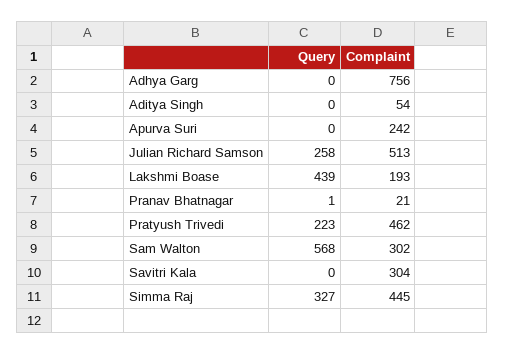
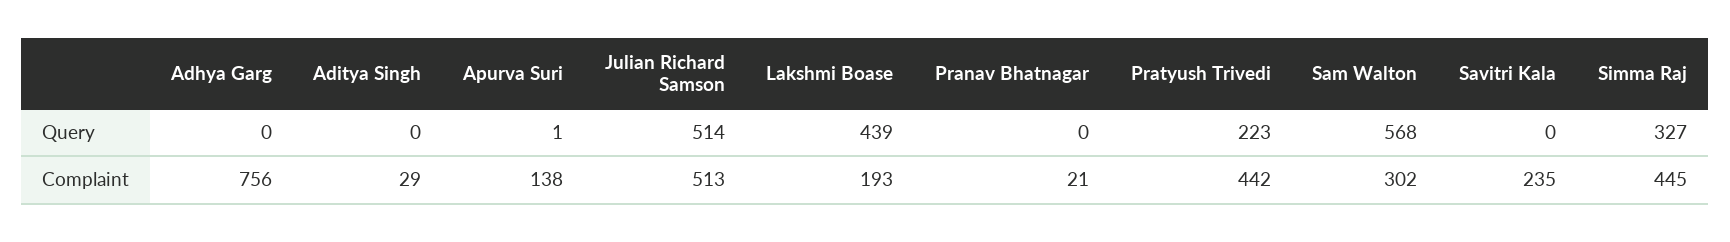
  {
    "Query": {
      "Adhya Garg": 0,
      "Aditya Singh": 0,
-     "Apurva Suri": 0,
+     "Apurva Suri": 1,
-     "Julian Richard Samson": 258,
+     "Julian Richard Samson": 514,
      "Lakshmi Boase": 439,
-     "Pranav Bhatnagar": 1,
+     "Pranav Bhatnagar": 0,
      "Pratyush Trivedi": 223,
      "Sam Walton": 568,
      "Savitri Kala": 0,
      "Simma Raj": 327
    },
    "Complaint": {
      "Adhya Garg": 756,
-     "Aditya Singh": 54,
+     "Aditya Singh": 29,
-     "Apurva Suri": 242,
+     "Apurva Suri": 138,
      "Julian Richard Samson": 513,
      "Lakshmi Boase": 193,
      "Pranav Bhatnagar": 21,
-     "Pratyush Trivedi": 462,
+     "Pratyush Trivedi": 442,
      "Sam Walton": 302,
-     "Savitri Kala": 304,
+     "Savitri Kala": 235,
      "Simma Raj": 445
    }
  }

